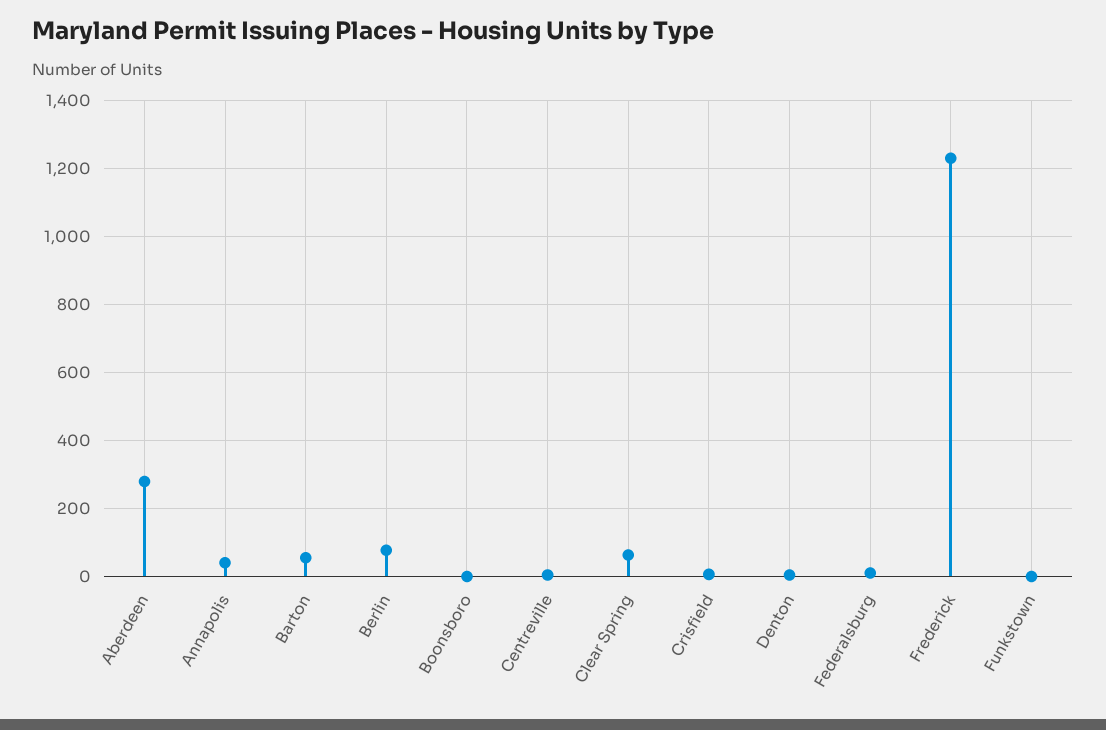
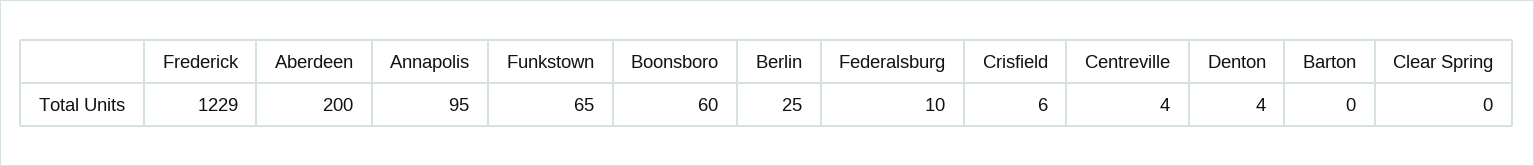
  {
-   "Aberdeen": 280,
+   "Aberdeen": 200,
-   "Annapolis": 40,
+   "Annapolis": 95,
-   "Barton": 60,
+   "Barton": 0,
-   "Berlin": 80,
+   "Berlin": 25,
-   "Boonsboro": 0,
+   "Boonsboro": 60,
    "Centreville": 4,
-   "Clear Spring": 60,
+   "Clear Spring": 0,
    "Crisfield": 6,
    "Denton": 4,
    "Federalsburg": 10,
    "Frederick": 1229,
-   "Funkstown": 0
+   "Funkstown": 65
  }

